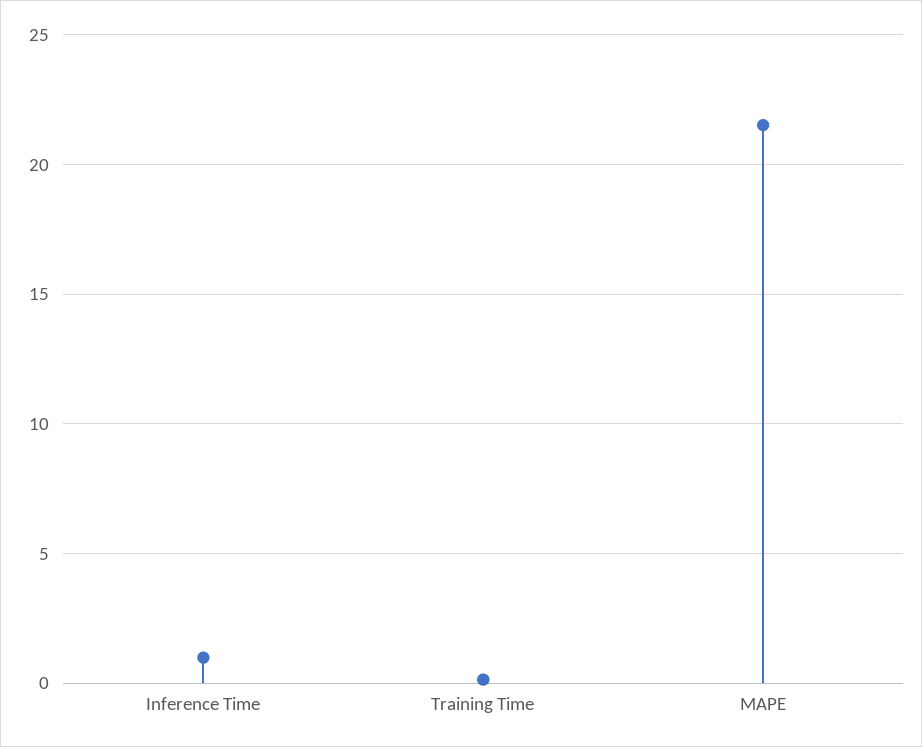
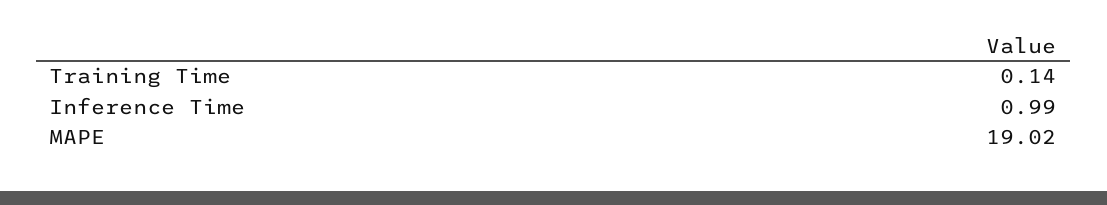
  {
    "Inference Time": 0.99,
    "Training Time": 0.14,
-   "MAPE": 21.5
+   "MAPE": 19.02
  }

